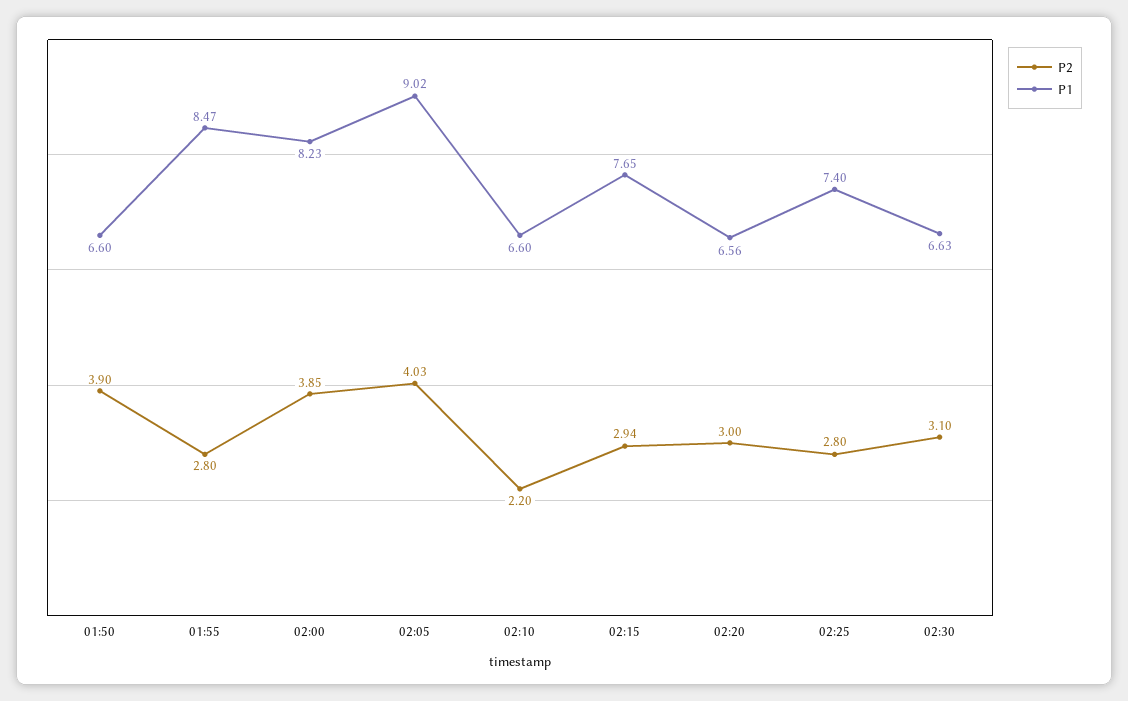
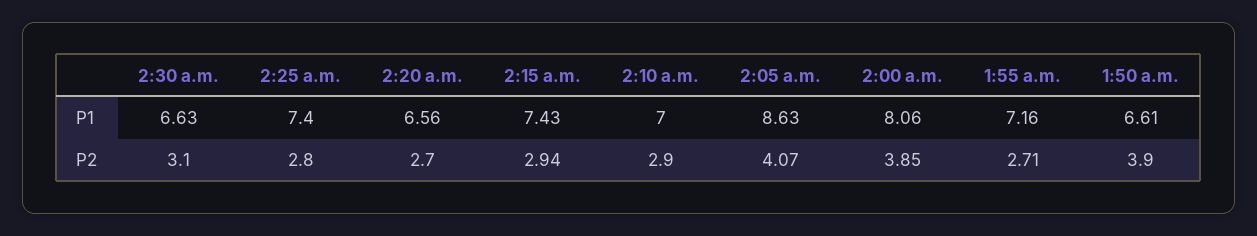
  {
    "P2": {
      "01:50": 3.9,
-     "01:55": 2.8,
+     "01:55": 2.71,
      "02:00": 3.85,
-     "02:05": 4.03,
+     "02:05": 4.07,
-     "02:10": 2.2,
+     "02:10": 2.9,
      "02:15": 2.94,
-     "02:20": 3,
+     "02:20": 2.7,
      "02:25": 2.8,
      "02:30": 3.1
    },
    "P1": {
-     "01:50": 6.6,
+     "01:50": 6.61,
-     "01:55": 8.47,
+     "01:55": 7.16,
-     "02:00": 8.23,
+     "02:00": 8.06,
-     "02:05": 9.02,
+     "02:05": 8.63,
-     "02:10": 6.6,
+     "02:10": 7,
-     "02:15": 7.65,
+     "02:15": 7.43,
      "02:20": 6.56,
      "02:25": 7.4,
      "02:30": 6.63
    }
  }

